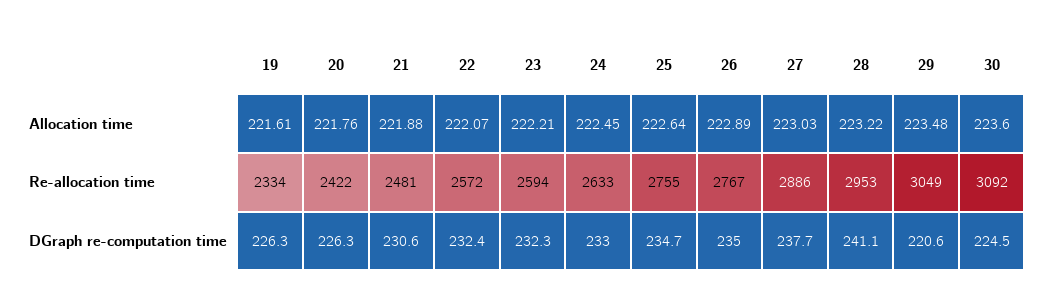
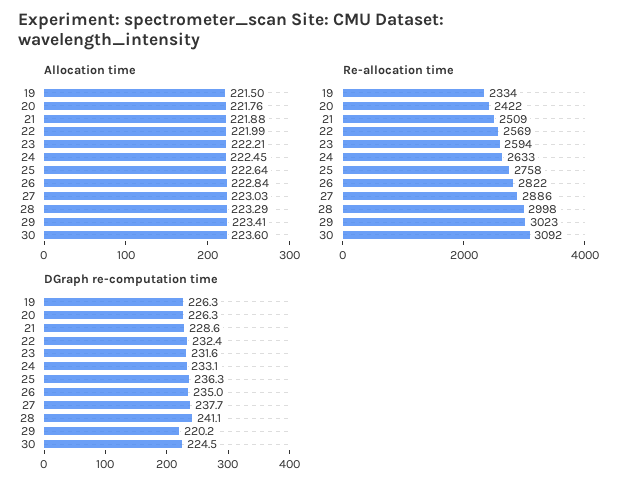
  {
    "Allocation time": {
-     "19": 221.61,
+     "19": 221.5,
      "20": 221.76,
      "21": 221.88,
-     "22": 222.07,
+     "22": 221.99,
      "23": 222.21,
      "24": 222.45,
      "25": 222.64,
-     "26": 222.89,
+     "26": 222.84,
      "27": 223.03,
-     "28": 223.22,
+     "28": 223.29,
-     "29": 223.48,
+     "29": 223.41,
      "30": 223.6
    },
    "Re-allocation time": {
      "19": 2334,
      "20": 2422,
-     "21": 2481,
+     "21": 2509,
-     "22": 2572,
+     "22": 2569,
      "23": 2594,
      "24": 2633,
-     "25": 2755,
+     "25": 2758,
-     "26": 2767,
+     "26": 2822,
      "27": 2886,
-     "28": 2953,
+     "28": 2998,
-     "29": 3049,
+     "29": 3023,
      "30": 3092
    },
    "DGraph re-computation time": {
      "19": 226.3,
      "20": 226.3,
-     "21": 230.6,
+     "21": 228.6,
      "22": 232.4,
-     "23": 232.3,
+     "23": 231.6,
-     "24": 233,
+     "24": 233.1,
-     "25": 234.7,
+     "25": 236.3,
      "26": 235,
      "27": 237.7,
      "28": 241.1,
-     "29": 220.6,
+     "29": 220.2,
      "30": 224.5
    }
  }

